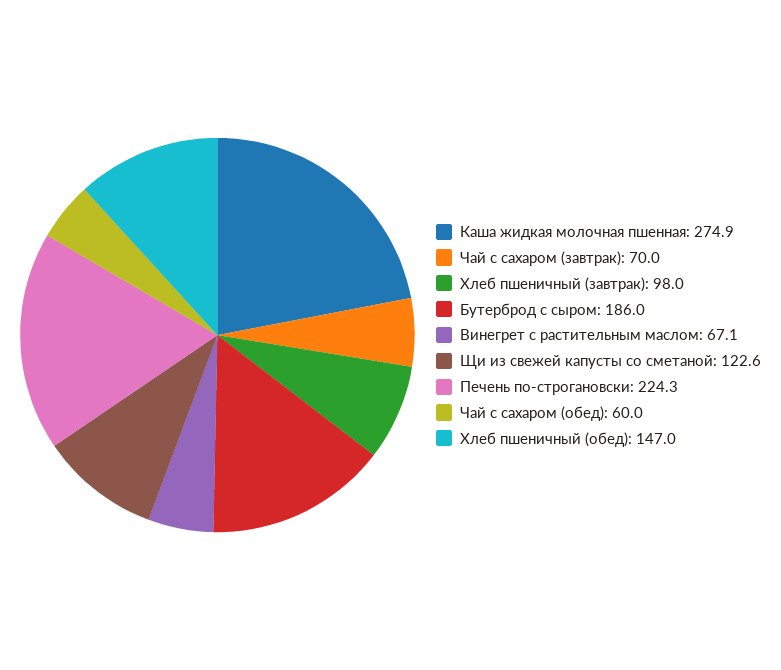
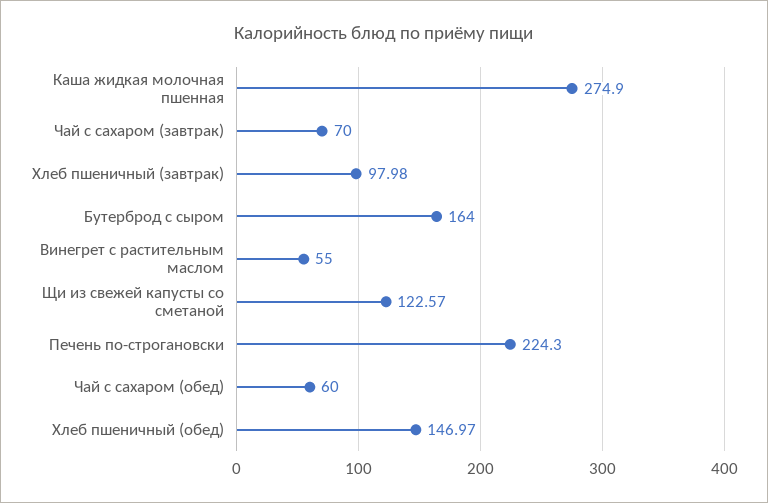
  {
    "Каша жидкая молочная пшенная": 274.9,
    "Чай с сахаром (завтрак)": 70,
    "Хлеб пшеничный (завтрак)": 97.98,
-   "Бутерброд с сыром": 186,
+   "Бутерброд с сыром": 164,
-   "Винегрет с растительным маслом": 67.1,
+   "Винегрет с растительным маслом": 55,
    "Щи из свежей капусты со сметаной": 122.57,
    "Печень по-строгановски": 224.3,
    "Чай с сахаром (обед)": 60,
    "Хлеб пшеничный (обед)": 146.97
  }

